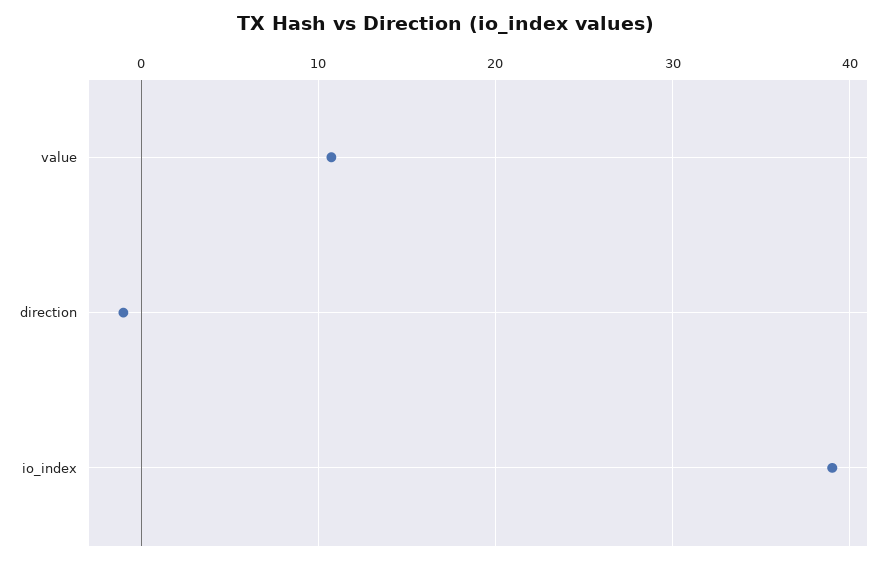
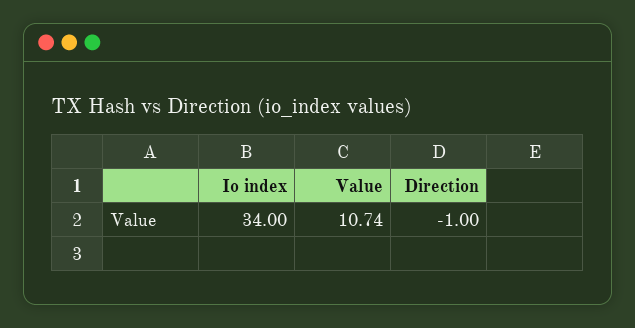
  {
    "value": 10.74,
    "direction": -1,
-   "io_index": 39
+   "io_index": 34
  }

